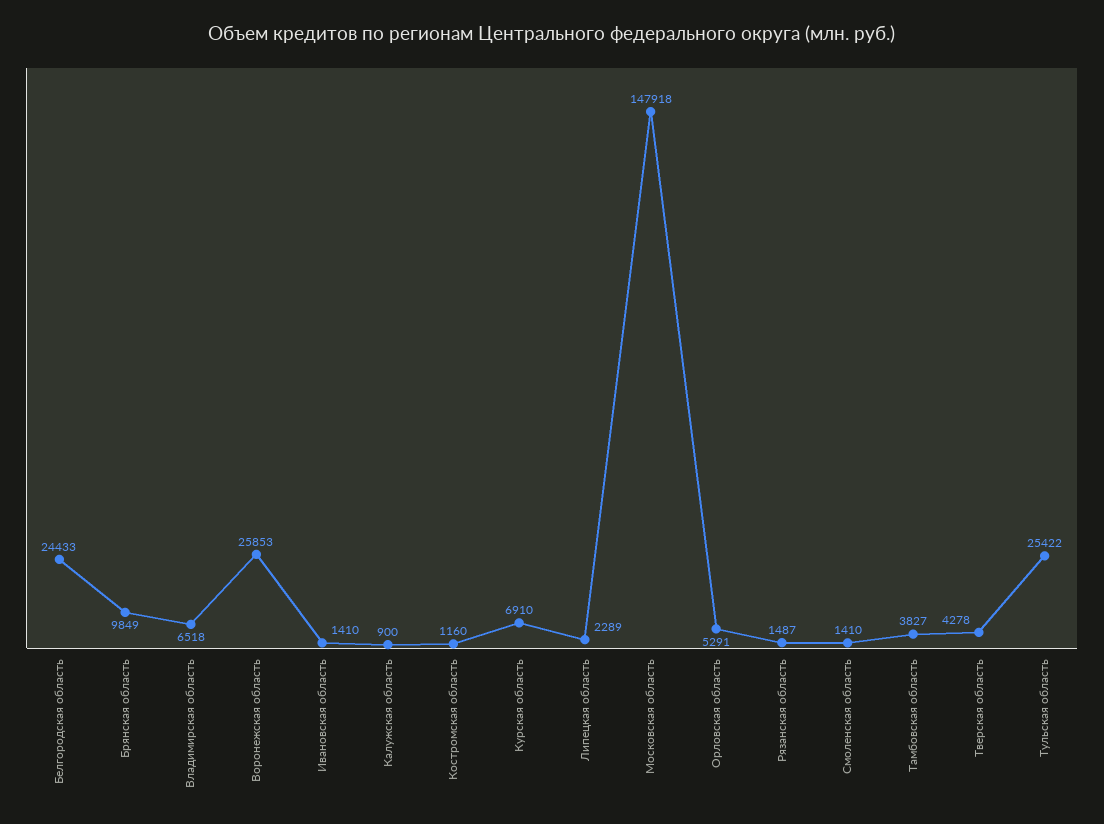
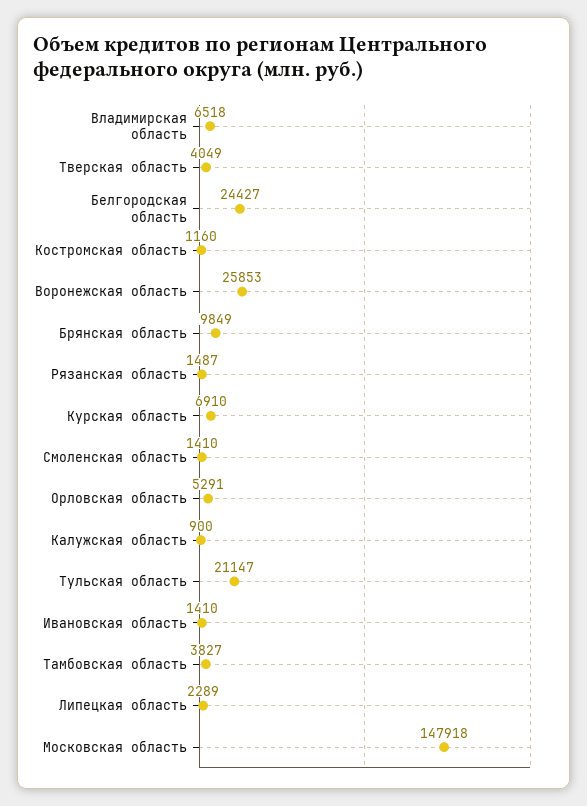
  {
-   "Белгородская область": 24433,
+   "Белгородская область": 24427,
    "Брянская область": 9849,
    "Владимирская область": 6518,
    "Воронежская область": 25853,
    "Ивановская область": 1410,
    "Калужская область": 900,
    "Костромская область": 1160,
    "Курская область": 6910,
    "Липецкая область": 2289,
    "Московская область": 147918,
    "Орловская область": 5291,
    "Рязанская область": 1487,
    "Смоленская область": 1410,
    "Тамбовская область": 3827,
-   "Тверская область": 4278,
+   "Тверская область": 4049,
-   "Тульская область": 25422
+   "Тульская область": 21147
  }

